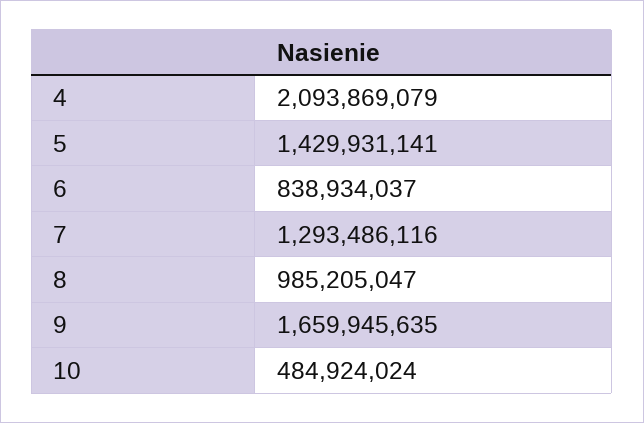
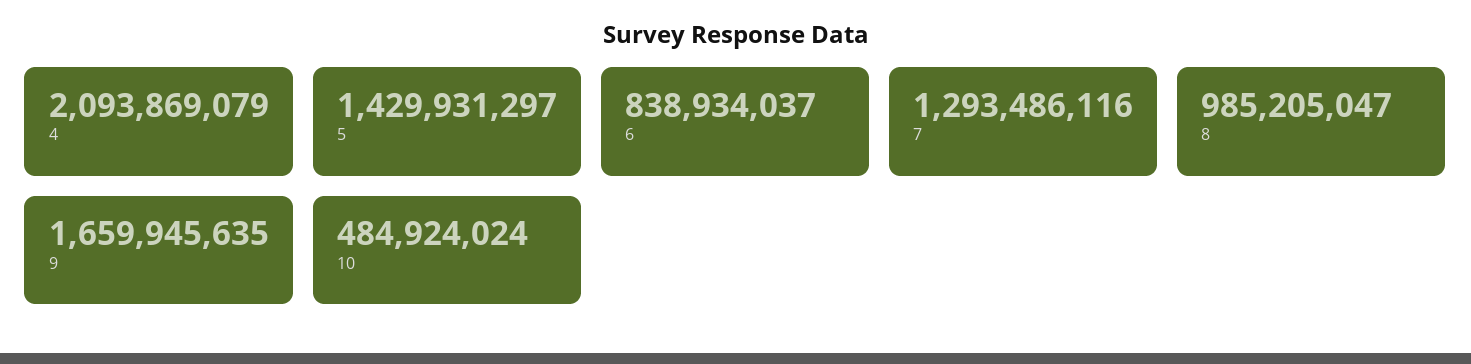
  {
    "4": 2093869079,
-   "5": 1429931141,
+   "5": 1429931297,
    "6": 838934037,
    "7": 1293486116,
    "8": 985205047,
    "9": 1659945635,
    "10": 484924024
  }

